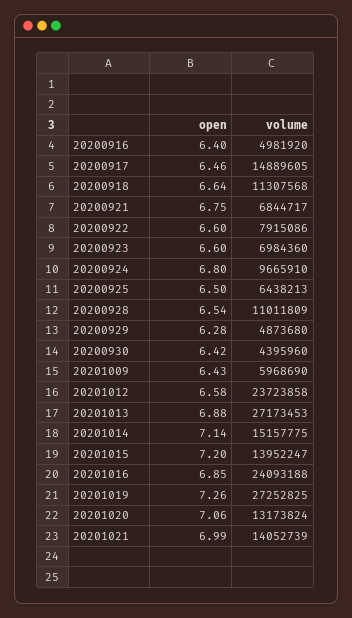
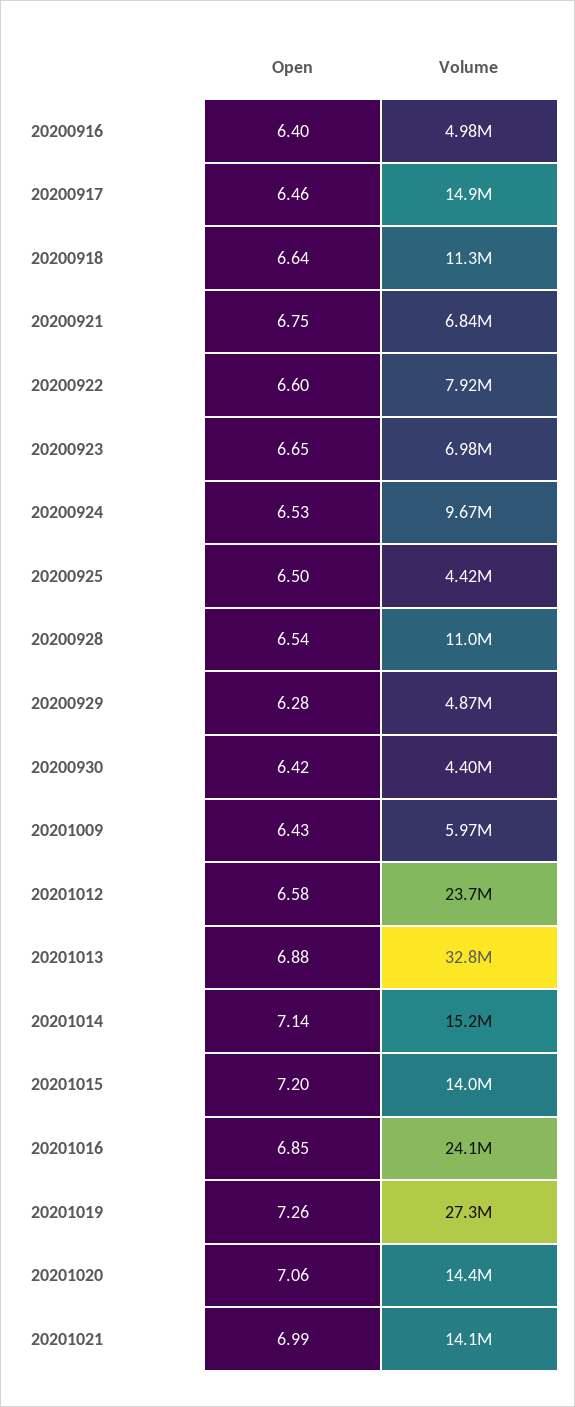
  {
    "open": {
      "20200916": 6.4,
      "20200917": 6.46,
      "20200918": 6.64,
      "20200921": 6.75,
      "20200922": 6.6,
-     "20200923": 6.6,
+     "20200923": 6.65,
-     "20200924": 6.8,
+     "20200924": 6.53,
      "20200925": 6.5,
      "20200928": 6.54,
      "20200929": 6.28,
      "20200930": 6.42,
      "20201009": 6.43,
      "20201012": 6.58,
      "20201013": 6.88,
      "20201014": 7.14,
      "20201015": 7.2,
      "20201016": 6.85,
      "20201019": 7.26,
      "20201020": 7.06,
      "20201021": 6.99
    },
    "volume": {
      "20200916": 4981920,
      "20200917": 14889605,
      "20200918": 11307568,
      "20200921": 6844717,
      "20200922": 7915086,
      "20200923": 6984360,
      "20200924": 9665910,
-     "20200925": 6438213,
+     "20200925": 4420000,
      "20200928": 11011809,
      "20200929": 4873680,
      "20200930": 4395960,
      "20201009": 5968690,
      "20201012": 23723858,
-     "20201013": 27173453,
+     "20201013": 32800000,
      "20201014": 15157775,
      "20201015": 13952247,
      "20201016": 24093188,
      "20201019": 27252825,
-     "20201020": 13173824,
+     "20201020": 14400000,
      "20201021": 14052739
    }
  }

